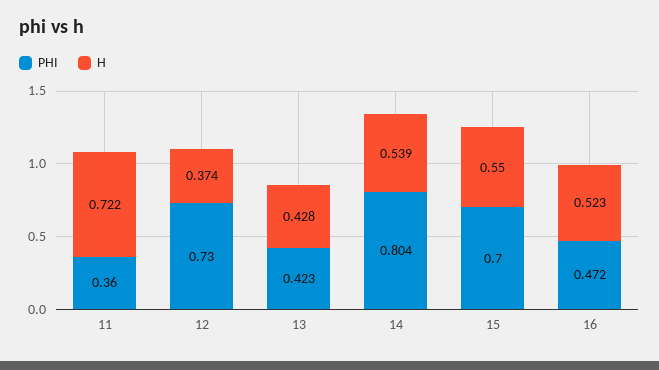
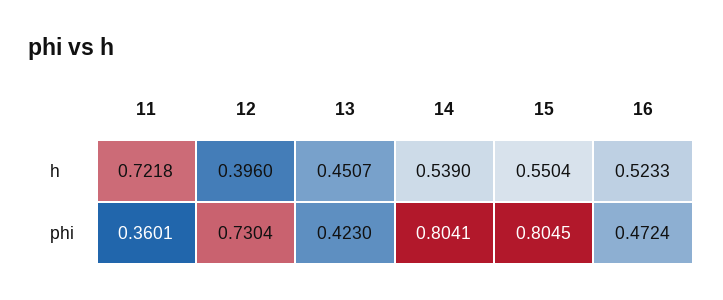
  {
    "PHI": {
      "11": 0.3601,
      "12": 0.7304,
      "13": 0.423,
      "14": 0.8041,
-     "15": 0.7,
+     "15": 0.8045,
      "16": 0.4724
    },
    "H": {
      "11": 0.7218,
-     "12": 0.374,
+     "12": 0.396,
-     "13": 0.428,
+     "13": 0.4507,
      "14": 0.539,
      "15": 0.5504,
      "16": 0.5233
    }
  }

